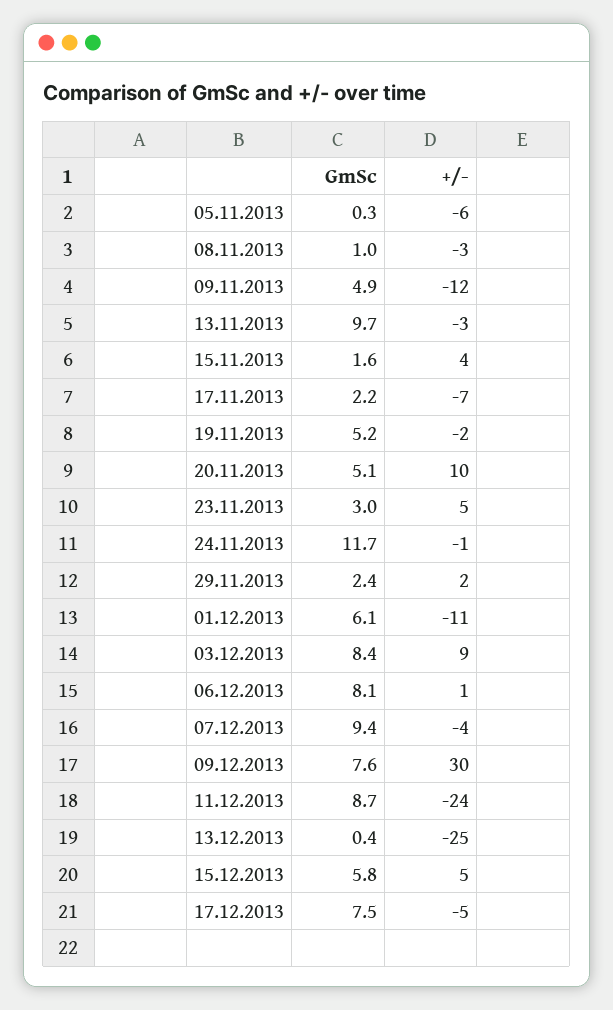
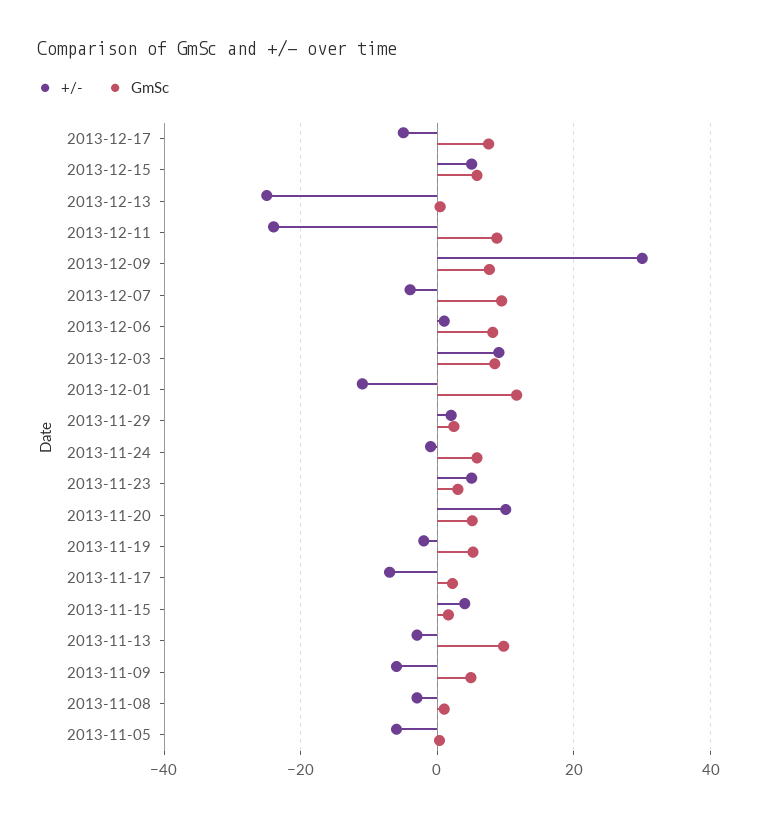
  {
    "GmSc": {
      "05.11.2013": 0.3,
      "08.11.2013": 1,
      "09.11.2013": 4.9,
      "13.11.2013": 9.7,
      "15.11.2013": 1.6,
      "17.11.2013": 2.2,
      "19.11.2013": 5.2,
      "20.11.2013": 5.1,
      "23.11.2013": 3,
-     "24.11.2013": 11.7,
+     "24.11.2013": 6,
      "29.11.2013": 2.4,
-     "01.12.2013": 6.1,
+     "01.12.2013": 12,
      "03.12.2013": 8.4,
      "06.12.2013": 8.1,
      "07.12.2013": 9.4,
      "09.12.2013": 7.6,
      "11.12.2013": 8.7,
      "13.12.2013": 0.4,
      "15.12.2013": 5.8,
      "17.12.2013": 7.5
    },
    "+/-": {
      "05.11.2013": -6,
      "08.11.2013": -3,
-     "09.11.2013": -12,
+     "09.11.2013": -6,
      "13.11.2013": -3,
      "15.11.2013": 4,
      "17.11.2013": -7,
      "19.11.2013": -2,
      "20.11.2013": 10,
      "23.11.2013": 5,
      "24.11.2013": -1,
      "29.11.2013": 2,
      "01.12.2013": -11,
      "03.12.2013": 9,
      "06.12.2013": 1,
      "07.12.2013": -4,
      "09.12.2013": 30,
      "11.12.2013": -24,
      "13.12.2013": -25,
      "15.12.2013": 5,
      "17.12.2013": -5
    }
  }

